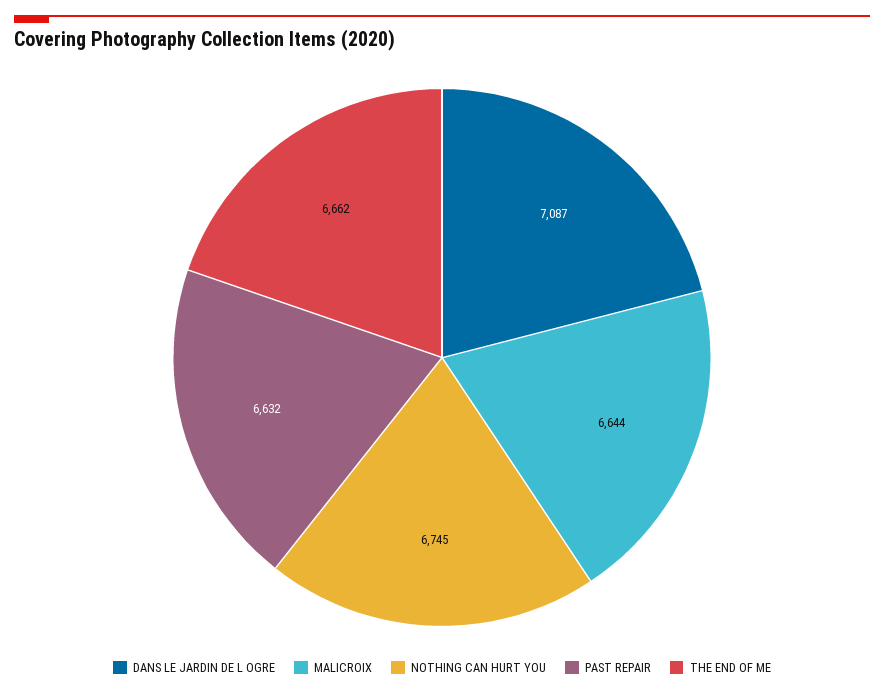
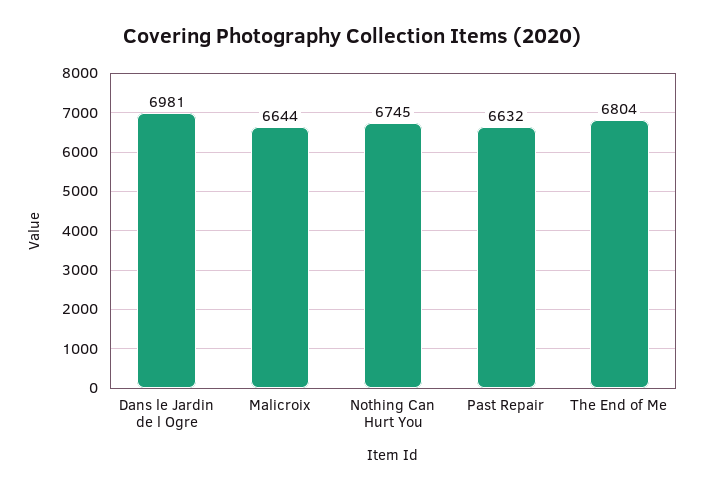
  {
-   "DANS LE JARDIN DE L OGRE": 7087,
+   "DANS LE JARDIN DE L OGRE": 6981,
    "MALICROIX": 6644,
    "NOTHING CAN HURT YOU": 6745,
    "PAST REPAIR": 6632,
-   "THE END OF ME": 6662
+   "THE END OF ME": 6804
  }

